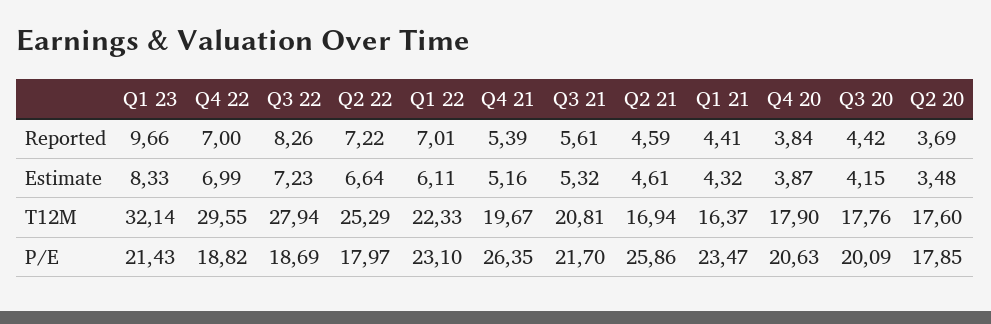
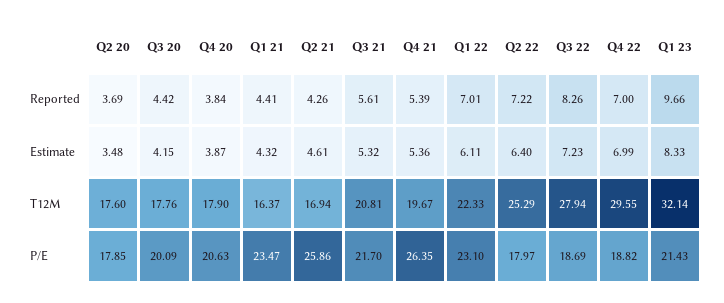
  {
    "Q1 23": {
      "Reported": 9.66,
      "Estimate": 8.33,
      "T12M": 32.14,
      "P/E": 21.43
    },
    "Q4 22": {
      "Reported": 7,
      "Estimate": 6.99,
      "T12M": 29.55,
      "P/E": 18.82
    },
    "Q3 22": {
      "Reported": 8.26,
      "Estimate": 7.23,
      "T12M": 27.94,
      "P/E": 18.69
    },
    "Q2 22": {
      "Reported": 7.22,
-     "Estimate": 6.64,
+     "Estimate": 6.4,
      "T12M": 25.29,
      "P/E": 17.97
    },
    "Q1 22": {
      "Reported": 7.01,
      "Estimate": 6.11,
      "T12M": 22.33,
      "P/E": 23.1
    },
    "Q4 21": {
      "Reported": 5.39,
-     "Estimate": 5.16,
+     "Estimate": 5.36,
      "T12M": 19.67,
      "P/E": 26.35
    },
    "Q3 21": {
      "Reported": 5.61,
      "Estimate": 5.32,
      "T12M": 20.81,
      "P/E": 21.7
    },
    "Q2 21": {
-     "Reported": 4.59,
+     "Reported": 4.26,
      "Estimate": 4.61,
      "T12M": 16.94,
      "P/E": 25.86
    },
    "Q1 21": {
      "Reported": 4.41,
      "Estimate": 4.32,
      "T12M": 16.37,
      "P/E": 23.47
    },
    "Q4 20": {
      "Reported": 3.84,
      "Estimate": 3.87,
      "T12M": 17.9,
      "P/E": 20.63
    },
    "Q3 20": {
      "Reported": 4.42,
      "Estimate": 4.15,
      "T12M": 17.76,
      "P/E": 20.09
    },
    "Q2 20": {
      "Reported": 3.69,
      "Estimate": 3.48,
      "T12M": 17.6,
      "P/E": 17.85
    }
  }

